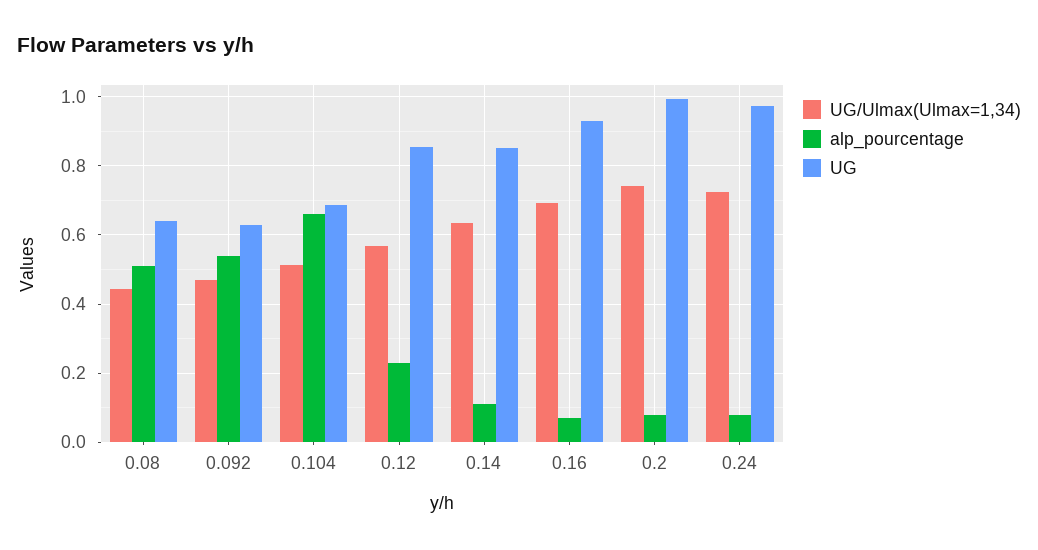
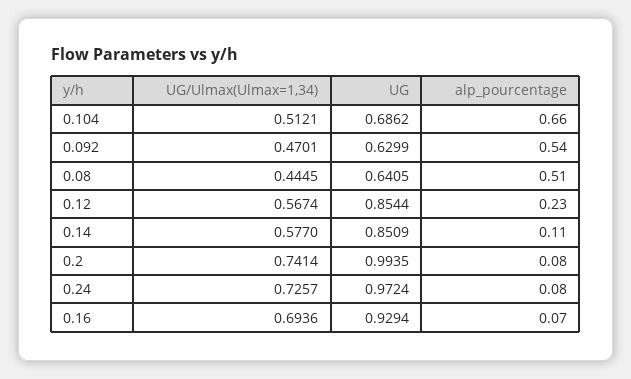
  {
    "UG/Ulmax(Ulmax=1,34)": {
      "0.08": 0.4445,
      "0.092": 0.4701,
      "0.104": 0.5121,
      "0.12": 0.5674,
-     "0.14": 0.64,
+     "0.14": 0.577,
      "0.16": 0.6936,
      "0.2": 0.7414,
      "0.24": 0.7257
    },
    "alp_pourcentage": {
      "0.08": 0.51,
      "0.092": 0.54,
      "0.104": 0.66,
      "0.12": 0.23,
      "0.14": 0.11,
      "0.16": 0.07,
      "0.2": 0.08,
      "0.24": 0.08
    },
    "UG": {
      "0.08": 0.6405,
      "0.092": 0.6299,
      "0.104": 0.6862,
      "0.12": 0.8544,
      "0.14": 0.8509,
      "0.16": 0.9294,
      "0.2": 0.9935,
      "0.24": 0.9724
    }
  }

